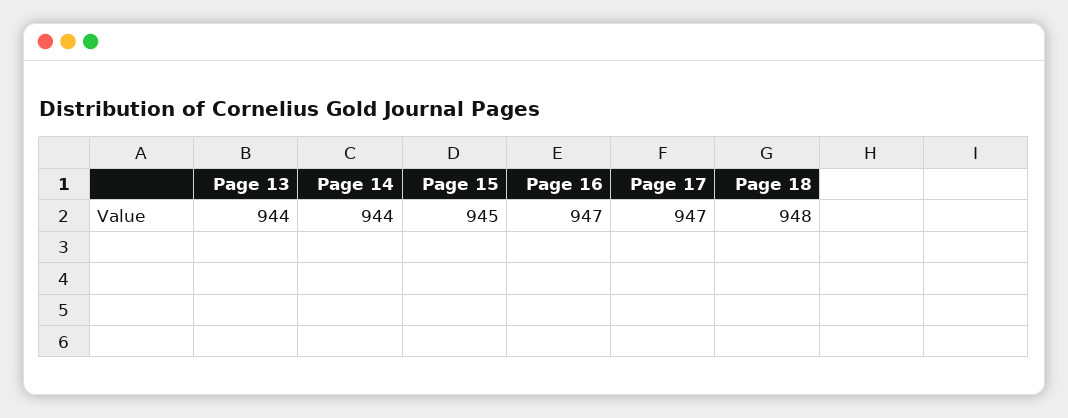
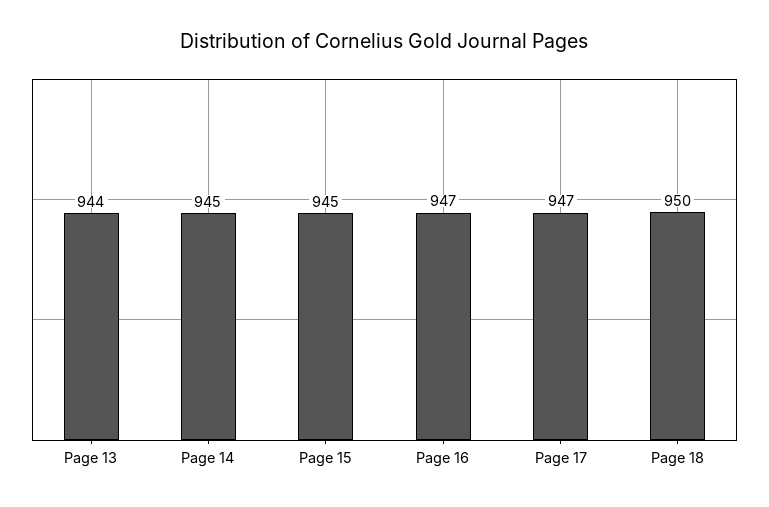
  {
    "Page 13": 944,
-   "Page 14": 944,
+   "Page 14": 945,
    "Page 15": 945,
    "Page 16": 947,
    "Page 17": 947,
-   "Page 18": 948
+   "Page 18": 950
  }

